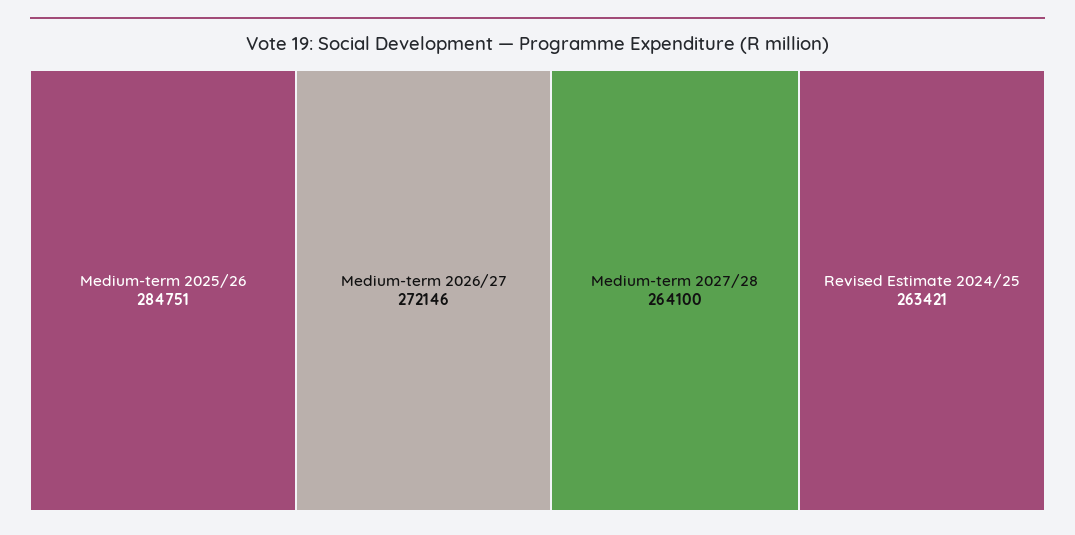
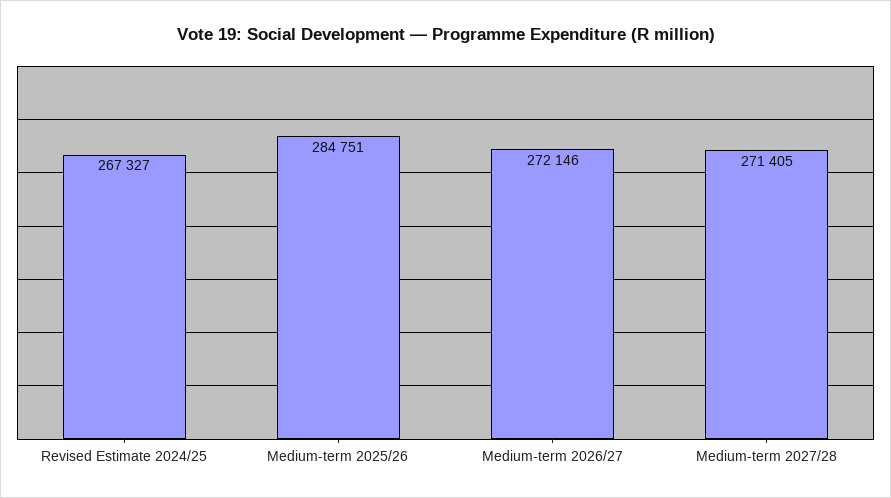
  {
    "Medium-term 2025/26": 284751,
    "Medium-term 2026/27": 272146,
-   "Medium-term 2027/28": 264100,
+   "Medium-term 2027/28": 271405,
-   "Revised Estimate 2024/25": 263421
+   "Revised Estimate 2024/25": 267327
  }

